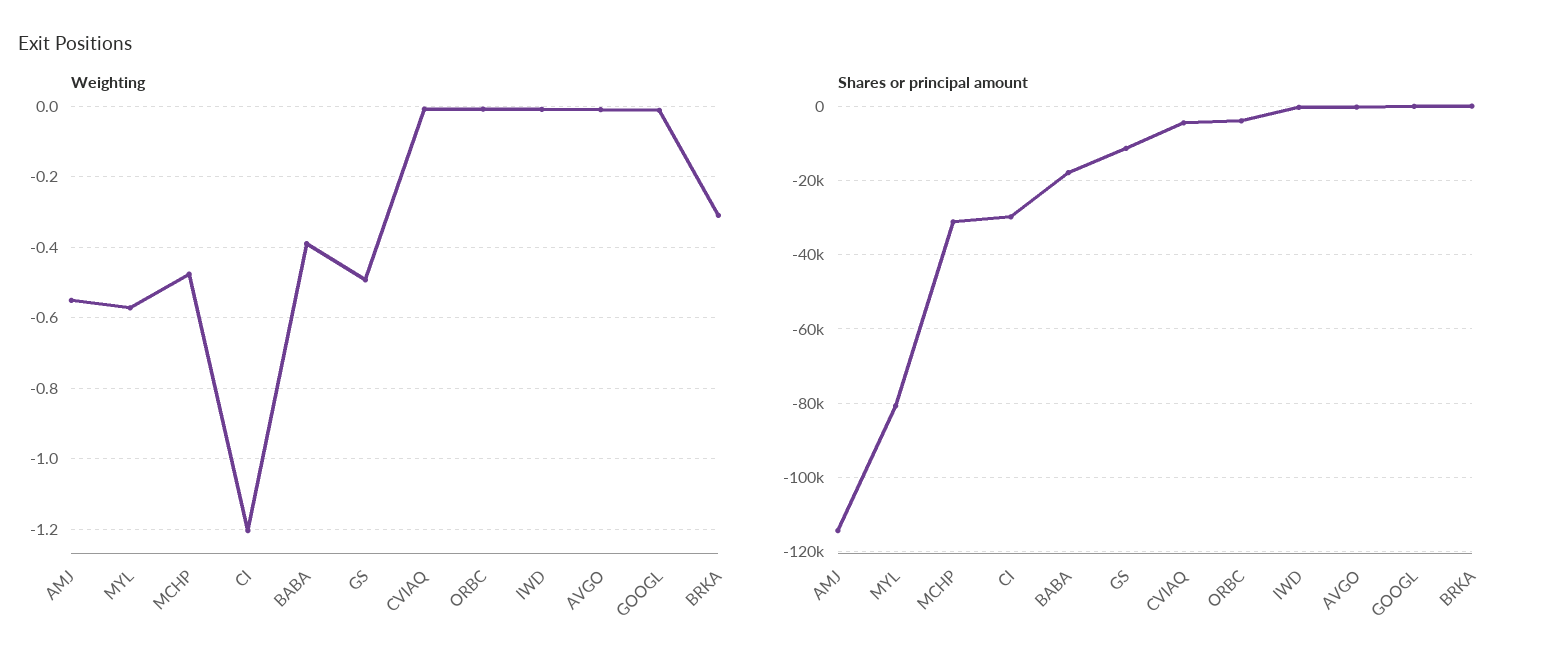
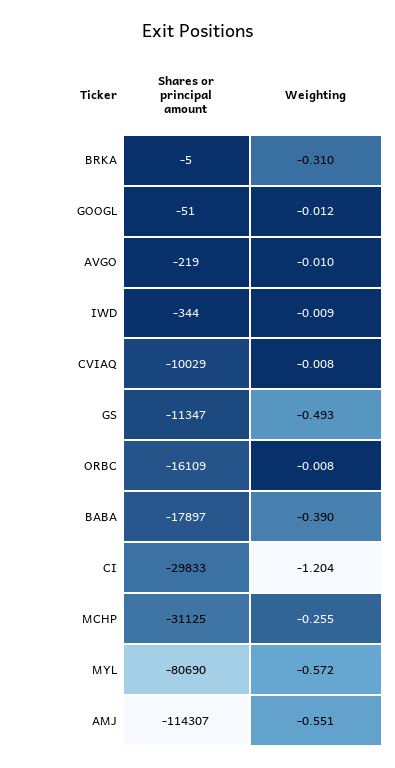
  {
    "Weighting": {
      "AMJ": -0.551,
      "MYL": -0.572,
-     "MCHP": -0.48,
+     "MCHP": -0.255,
      "CI": -1.204,
      "BABA": -0.39,
      "GS": -0.493,
      "CVIAQ": -0.008,
      "ORBC": -0.008,
      "IWD": -0.009,
      "AVGO": -0.01,
      "GOOGL": -0.012,
      "BRKA": -0.31
    },
    "Shares or principal amount": {
      "AMJ": -114307,
      "MYL": -80690,
      "MCHP": -31125,
      "CI": -29833,
      "BABA": -17897,
      "GS": -11347,
-     "CVIAQ": -4000,
+     "CVIAQ": -10029,
-     "ORBC": -4000,
+     "ORBC": -16109,
      "IWD": -344,
      "AVGO": -219,
      "GOOGL": -51,
      "BRKA": -5
    }
  }

